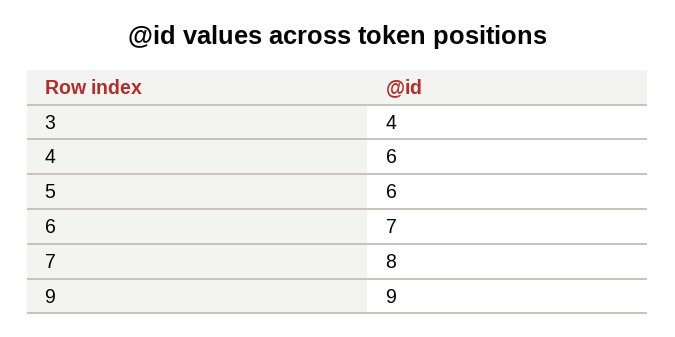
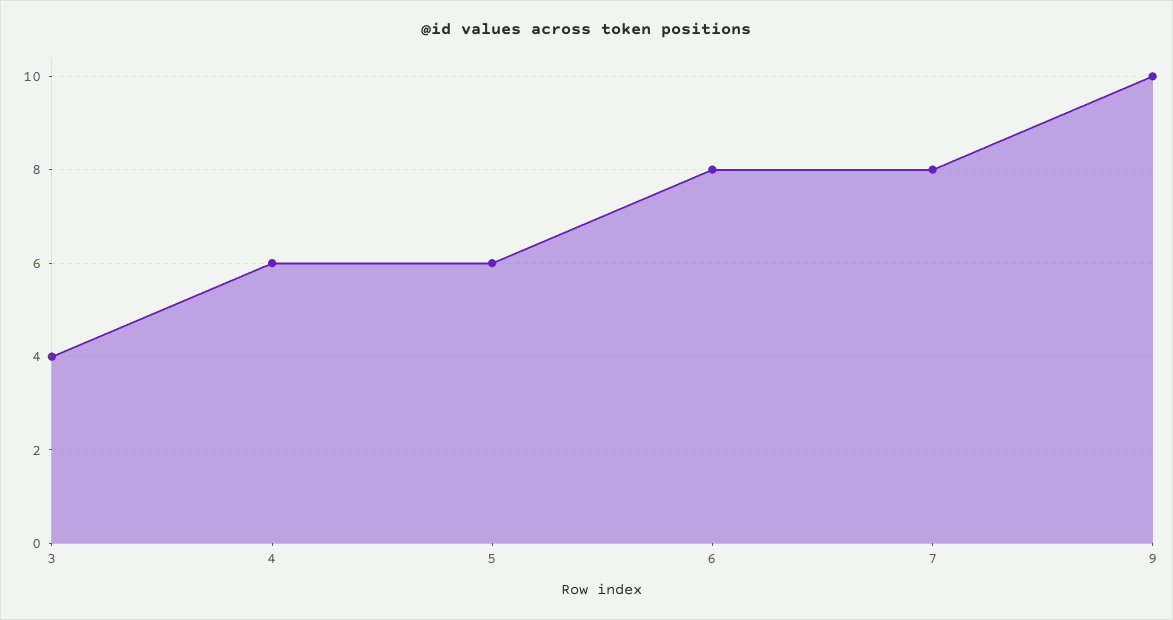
  {
    "3": 4,
    "4": 6,
    "5": 6,
-   "6": 7,
+   "6": 8,
    "7": 8,
-   "9": 9
+   "9": 10
  }

